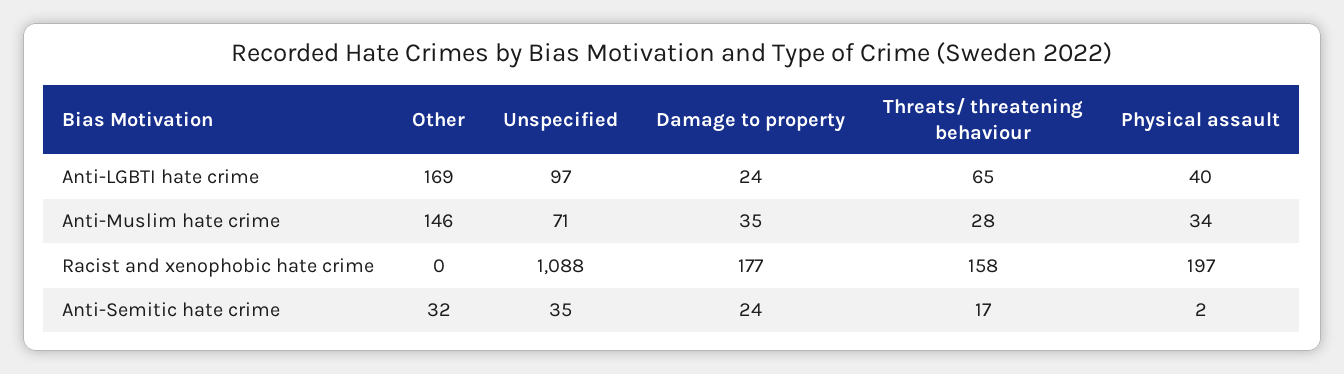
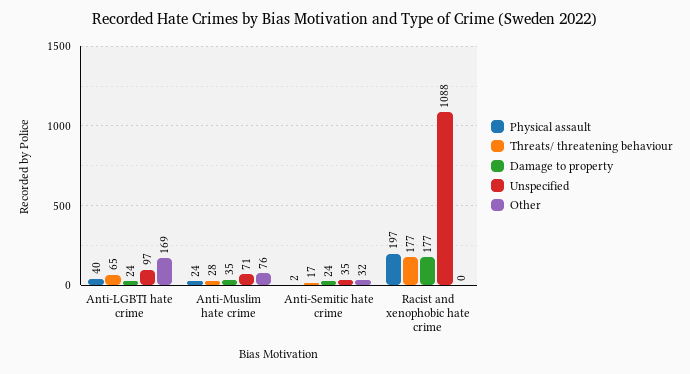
  {
    "Other": {
      "Anti-LGBTI hate crime": 169,
-     "Anti-Muslim hate crime": 146,
+     "Anti-Muslim hate crime": 76,
      "Racist and xenophobic hate crime": 0,
      "Anti-Semitic hate crime": 32
    },
    "Unspecified": {
      "Anti-LGBTI hate crime": 97,
      "Anti-Muslim hate crime": 71,
      "Racist and xenophobic hate crime": 1088,
      "Anti-Semitic hate crime": 35
    },
    "Damage to property": {
      "Anti-LGBTI hate crime": 24,
      "Anti-Muslim hate crime": 35,
      "Racist and xenophobic hate crime": 177,
      "Anti-Semitic hate crime": 24
    },
    "Threats/ threatening behaviour": {
      "Anti-LGBTI hate crime": 65,
      "Anti-Muslim hate crime": 28,
-     "Racist and xenophobic hate crime": 158,
+     "Racist and xenophobic hate crime": 177,
      "Anti-Semitic hate crime": 17
    },
    "Physical assault": {
      "Anti-LGBTI hate crime": 40,
-     "Anti-Muslim hate crime": 34,
+     "Anti-Muslim hate crime": 24,
      "Racist and xenophobic hate crime": 197,
      "Anti-Semitic hate crime": 2
    }
  }

